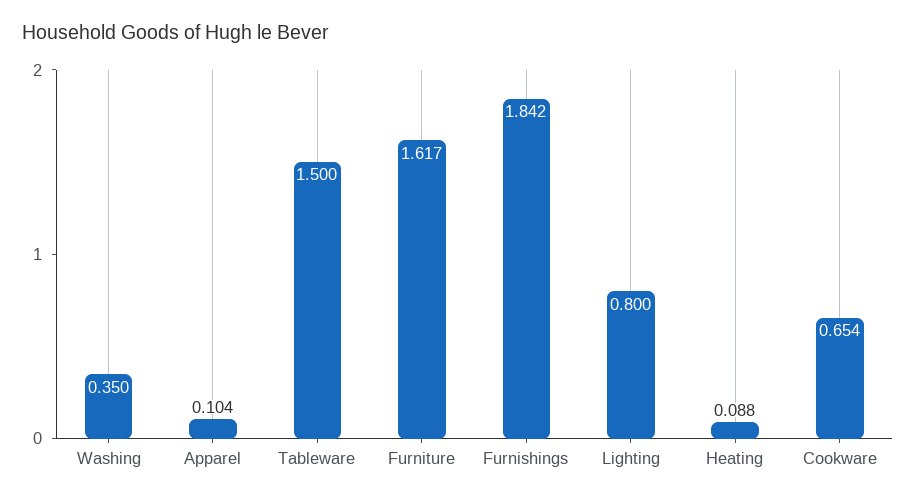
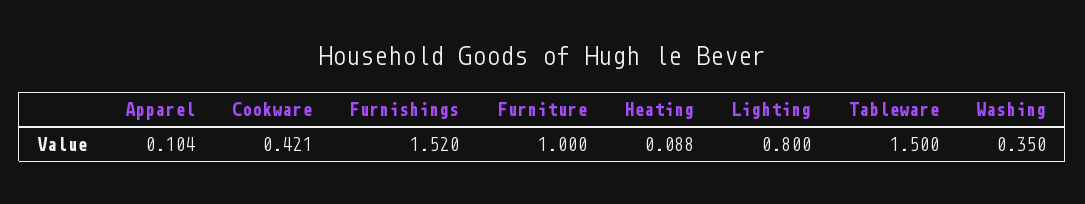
  {
    "Washing": 0.35,
    "Apparel": 0.104,
    "Tableware": 1.5,
-   "Furniture": 1.617,
+   "Furniture": 1,
-   "Furnishings": 1.842,
+   "Furnishings": 1.52,
    "Lighting": 0.8,
    "Heating": 0.088,
-   "Cookware": 0.654
+   "Cookware": 0.421
  }

